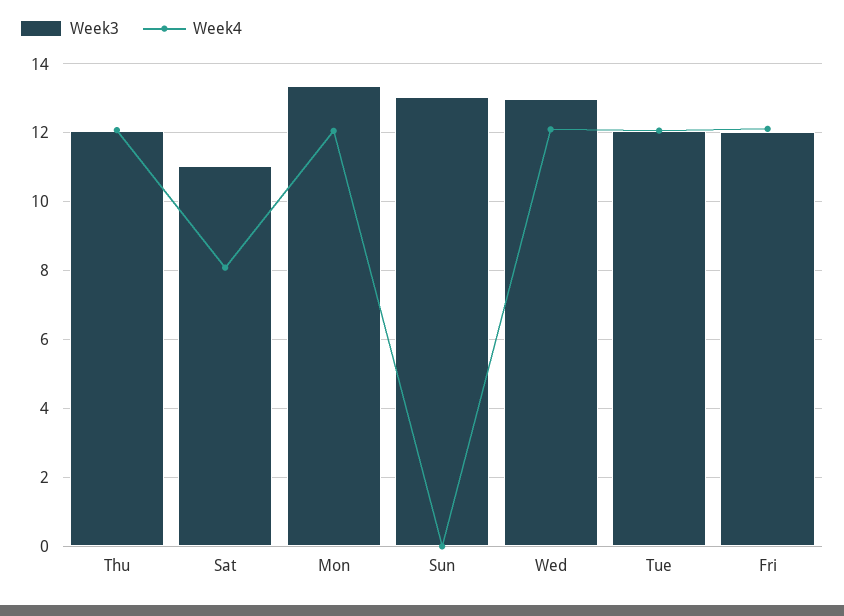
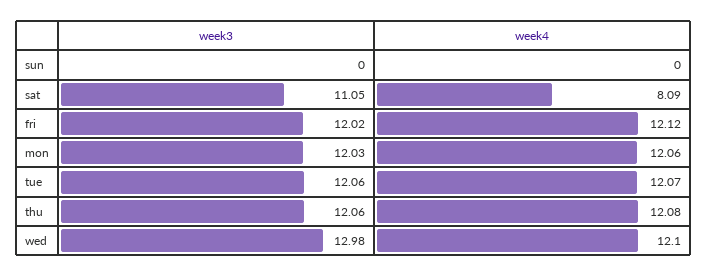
  {
    "Week3": {
      "Thu": 12.06,
      "Sat": 11.05,
-     "Mon": 13.4,
+     "Mon": 12.03,
-     "Sun": 13,
+     "Sun": 0,
      "Wed": 12.98,
      "Tue": 12.06,
      "Fri": 12.02
    },
    "Week4": {
      "Thu": 12.08,
      "Sat": 8.09,
      "Mon": 12.06,
      "Sun": 0,
      "Wed": 12.1,
      "Tue": 12.07,
      "Fri": 12.12
    }
  }

